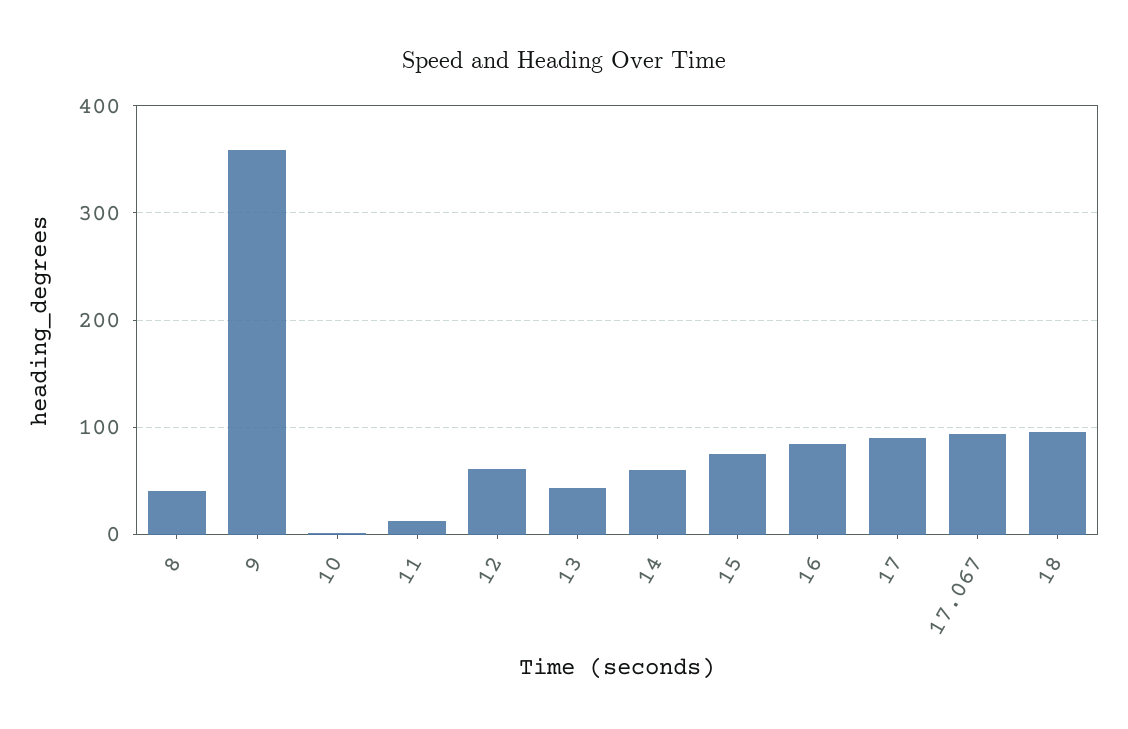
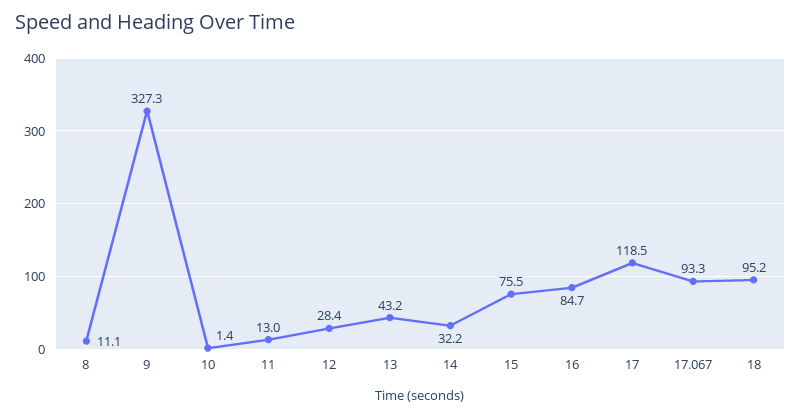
  {
-   "8": 40,
+   "8": 11.1,
-   "9": 360,
+   "9": 327.3,
    "10": 1.4,
    "11": 13,
-   "12": 60,
+   "12": 28.4,
    "13": 43.2,
-   "14": 60,
+   "14": 32.2,
    "15": 75.5,
    "16": 84.7,
-   "17": 90,
+   "17": 118.5,
    "17.067": 93.3,
    "18": 95.2
  }

